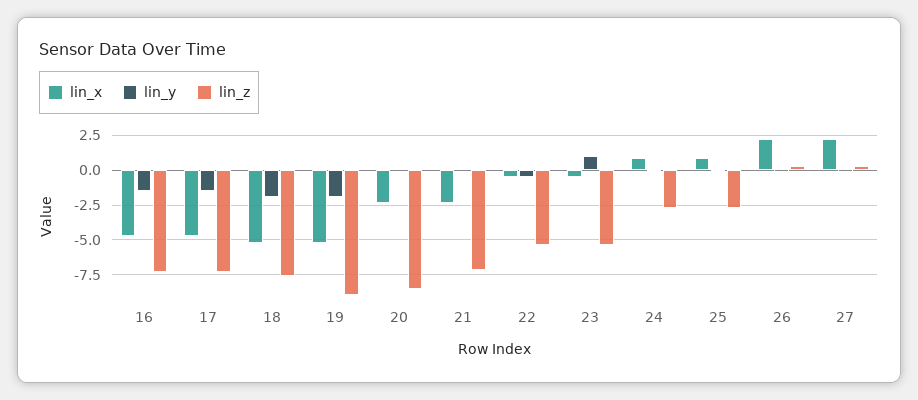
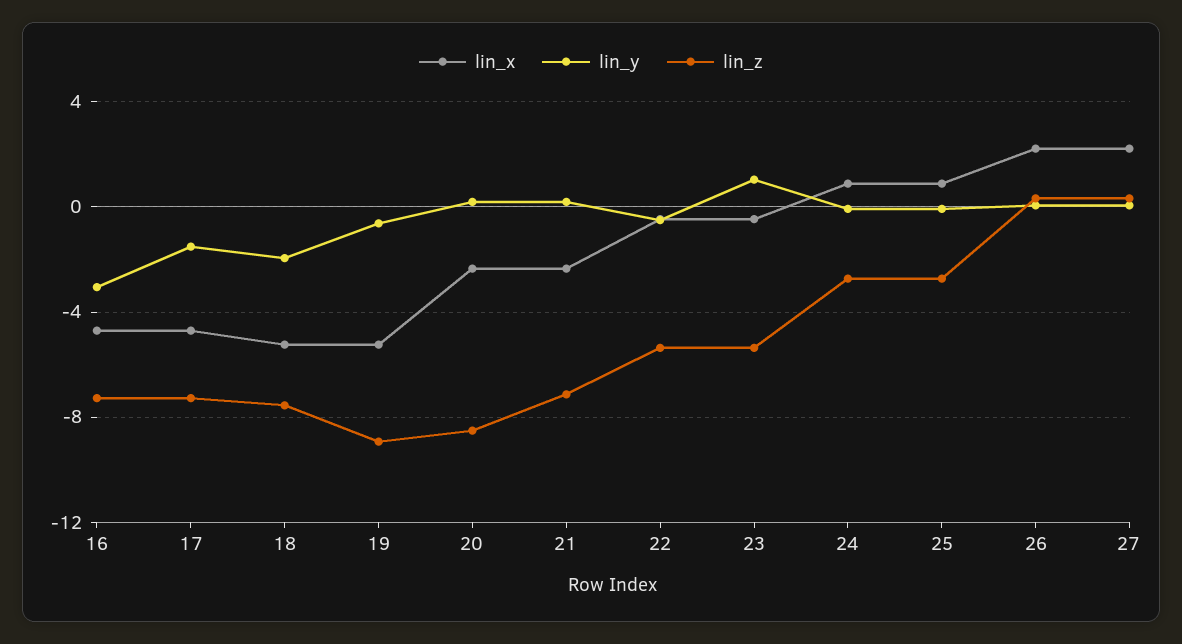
  {
    "lin_x": {
      "16": -4.5,
      "17": -4.5,
      "18": -5,
      "19": -5,
      "20": -2.5,
      "21": -2.5,
      "22": -0.5,
      "23": -0.5,
      "24": 1,
      "25": 1,
      "26": 2,
      "27": 2
    },
    "lin_y": {
-     "16": -1.5,
+     "16": -3,
      "17": -1.5,
      "18": -2,
-     "19": -2,
+     "19": -0.5,
      "20": 0,
      "21": 0,
      "22": -0.5,
      "23": 1,
      "24": 0,
      "25": 0,
      "26": 0,
      "27": 0
    },
    "lin_z": {
      "16": -7.5,
      "17": -7.5,
      "18": -7.5,
      "19": -9,
      "20": -8.5,
      "21": -7,
      "22": -5.5,
      "23": -5.5,
      "24": -2.5,
      "25": -2.5,
      "26": 0.5,
      "27": 0.5
    }
  }

